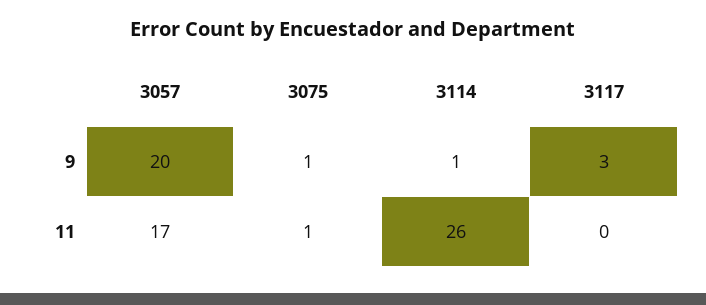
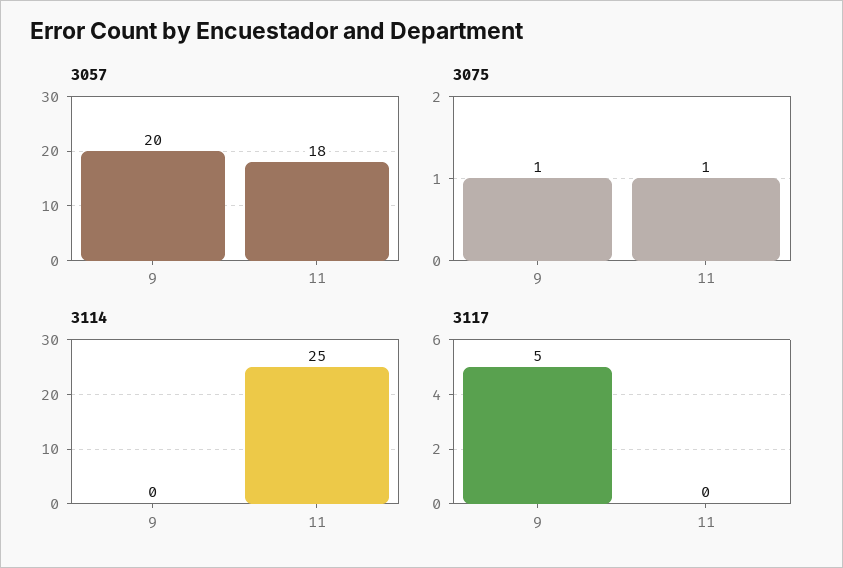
  {
    "3057": {
      "9": 20,
-     "11": 17
+     "11": 18
    },
    "3075": {
      "9": 1,
      "11": 1
    },
    "3114": {
-     "9": 1,
+     "9": 0,
-     "11": 26
+     "11": 25
    },
    "3117": {
-     "9": 3,
+     "9": 5,
      "11": 0
    }
  }

